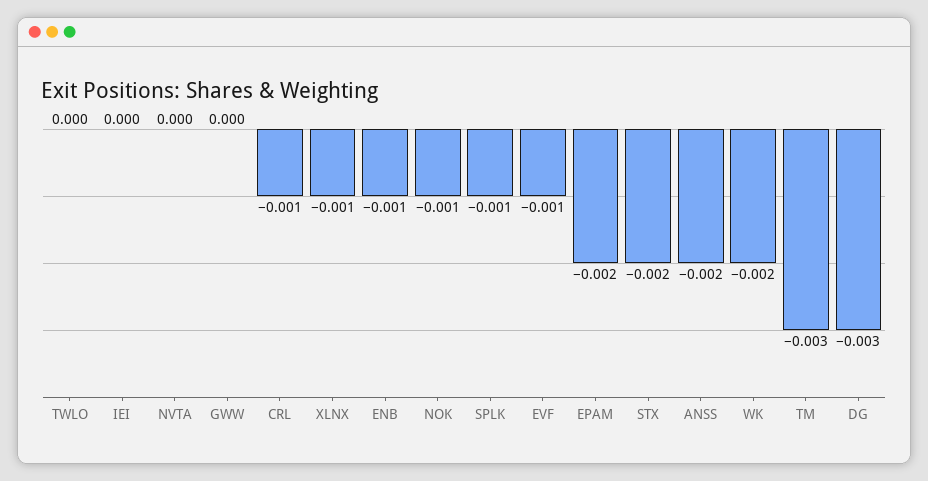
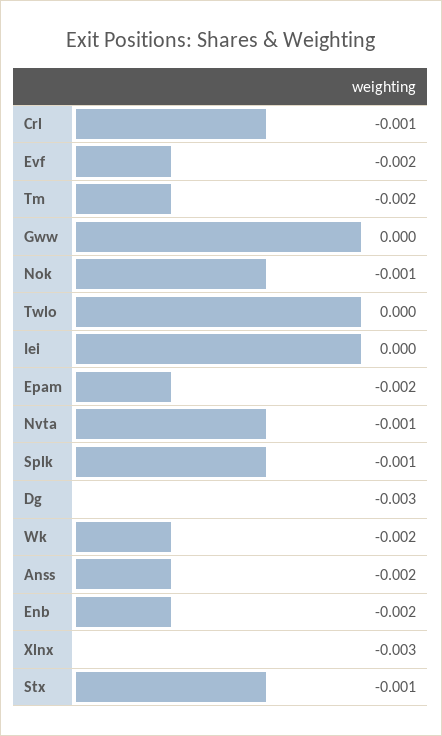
  {
    "TWLO": 0,
    "IEI": 0,
-   "NVTA": 0,
+   "NVTA": -0.001,
    "GWW": 0,
    "CRL": -0.001,
-   "XLNX": -0.001,
+   "XLNX": -0.003,
-   "ENB": -0.001,
+   "ENB": -0.002,
    "NOK": -0.001,
    "SPLK": -0.001,
-   "EVF": -0.001,
+   "EVF": -0.002,
    "EPAM": -0.002,
-   "STX": -0.002,
+   "STX": -0.001,
    "ANSS": -0.002,
    "WK": -0.002,
-   "TM": -0.003,
+   "TM": -0.002,
    "DG": -0.003
  }

